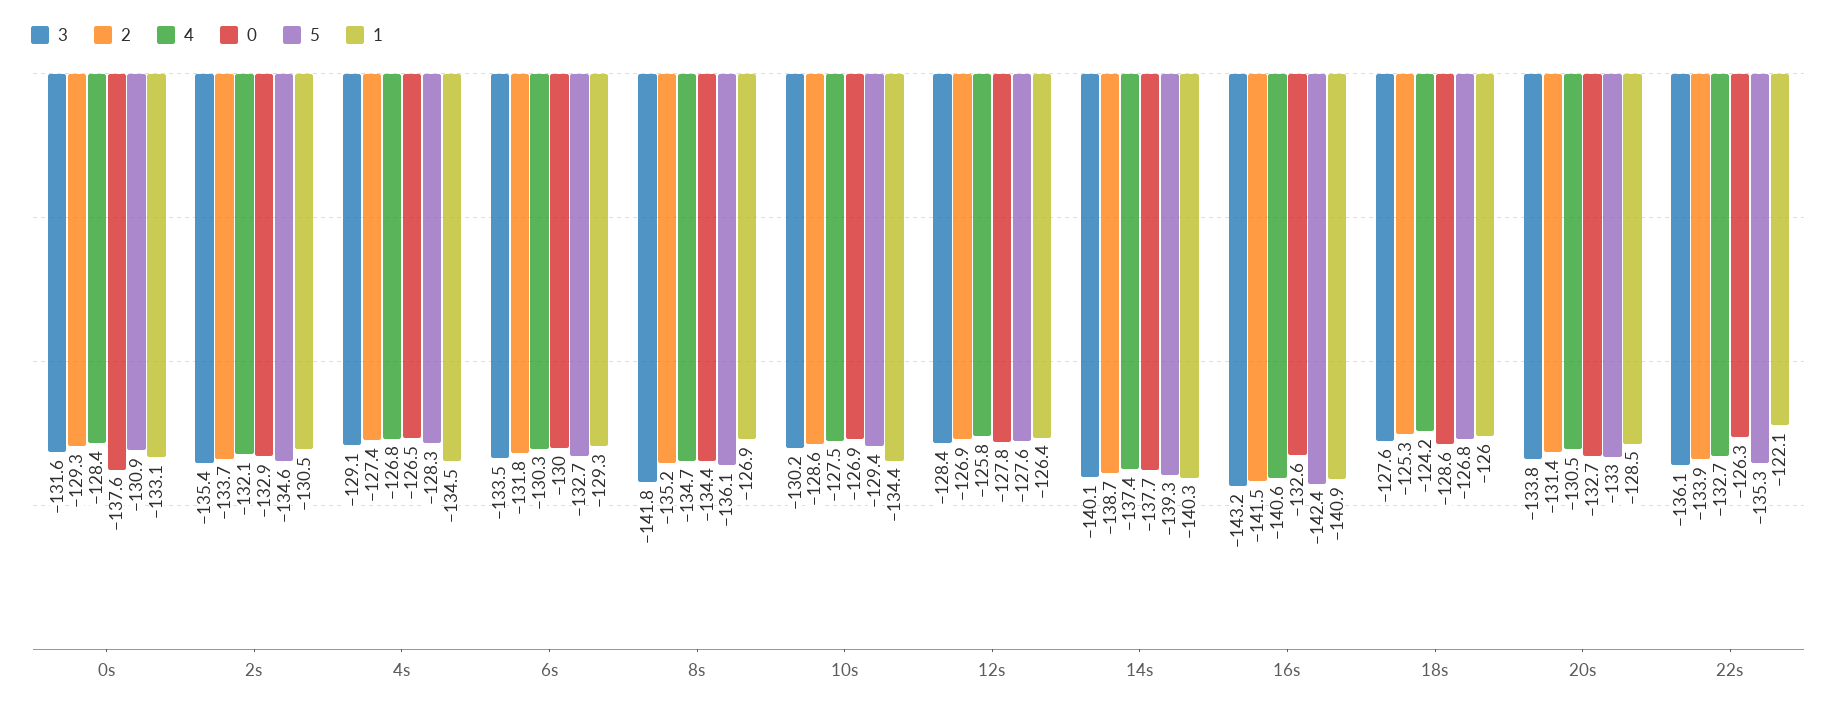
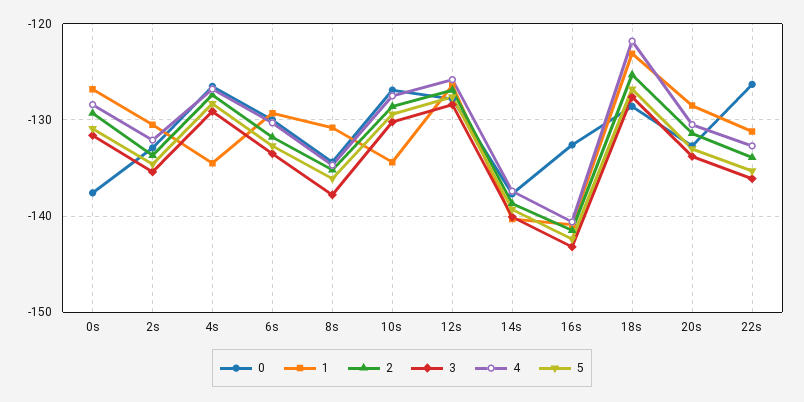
  {
    "3": {
      "0s": -131.6,
      "2s": -135.4,
      "4s": -129.1,
      "6s": -133.5,
-     "8s": -141.8,
+     "8s": -138,
      "10s": -130.2,
      "12s": -128.4,
      "14s": -140.1,
      "16s": -143.2,
      "18s": -127.6,
      "20s": -133.8,
      "22s": -136.1
    },
    "2": {
      "0s": -129.3,
      "2s": -133.7,
      "4s": -127.4,
      "6s": -131.8,
      "8s": -135.2,
      "10s": -128.6,
      "12s": -126.9,
      "14s": -138.7,
      "16s": -141.5,
      "18s": -125.3,
      "20s": -131.4,
      "22s": -133.9
    },
    "4": {
      "0s": -128.4,
      "2s": -132.1,
      "4s": -126.8,
      "6s": -130.3,
      "8s": -134.7,
      "10s": -127.5,
      "12s": -125.8,
      "14s": -137.4,
      "16s": -140.6,
-     "18s": -124.2,
+     "18s": -122,
      "20s": -130.5,
      "22s": -132.7
    },
    "0": {
      "0s": -137.6,
      "2s": -132.9,
      "4s": -126.5,
      "6s": -130,
      "8s": -134.4,
      "10s": -126.9,
      "12s": -127.8,
      "14s": -137.7,
      "16s": -132.6,
      "18s": -128.6,
      "20s": -132.7,
      "22s": -126.3
    },
    "5": {
      "0s": -130.9,
      "2s": -134.6,
      "4s": -128.3,
      "6s": -132.7,
      "8s": -136.1,
      "10s": -129.4,
      "12s": -127.6,
      "14s": -139.3,
      "16s": -142.4,
      "18s": -126.8,
      "20s": -133,
      "22s": -135.3
    },
    "1": {
-     "0s": -133.1,
+     "0s": -127,
      "2s": -130.5,
      "4s": -134.5,
      "6s": -129.3,
-     "8s": -126.9,
+     "8s": -131,
      "10s": -134.4,
      "12s": -126.4,
      "14s": -140.3,
      "16s": -140.9,
-     "18s": -126,
+     "18s": -123,
      "20s": -128.5,
-     "22s": -122.1
+     "22s": -131
    }
  }

